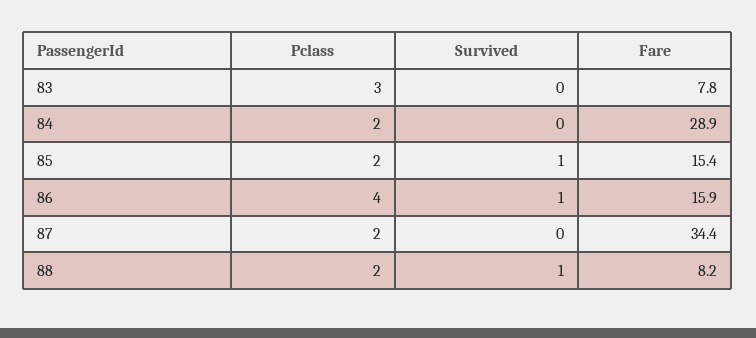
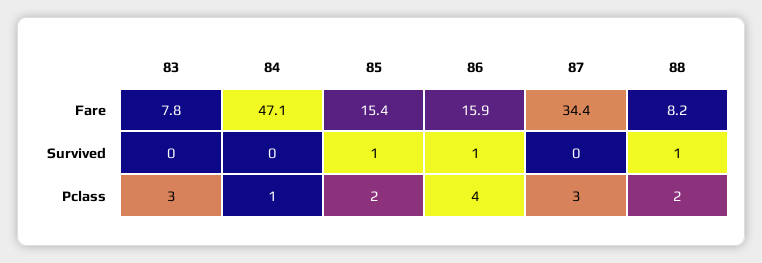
  {
    "Pclass": {
      "83": 3,
-     "84": 2,
+     "84": 1,
      "85": 2,
      "86": 4,
-     "87": 2,
+     "87": 3,
      "88": 2
    },
    "Survived": {
      "83": 0,
      "84": 0,
      "85": 1,
      "86": 1,
      "87": 0,
      "88": 1
    },
    "Fare": {
      "83": 7.8,
-     "84": 28.9,
+     "84": 47.1,
      "85": 15.4,
      "86": 15.9,
      "87": 34.4,
      "88": 8.2
    }
  }

